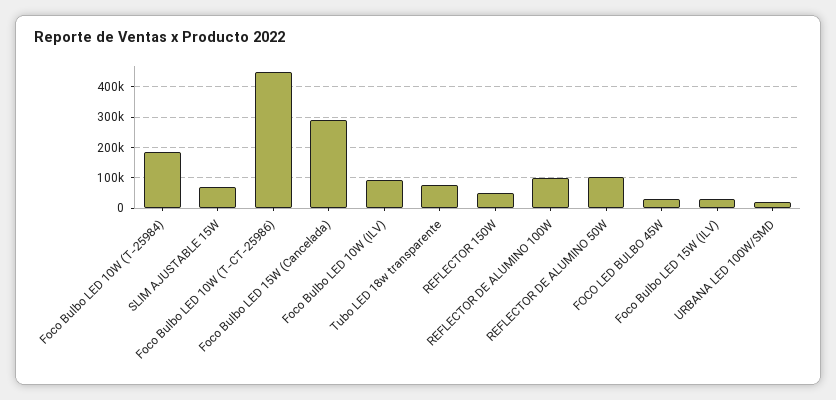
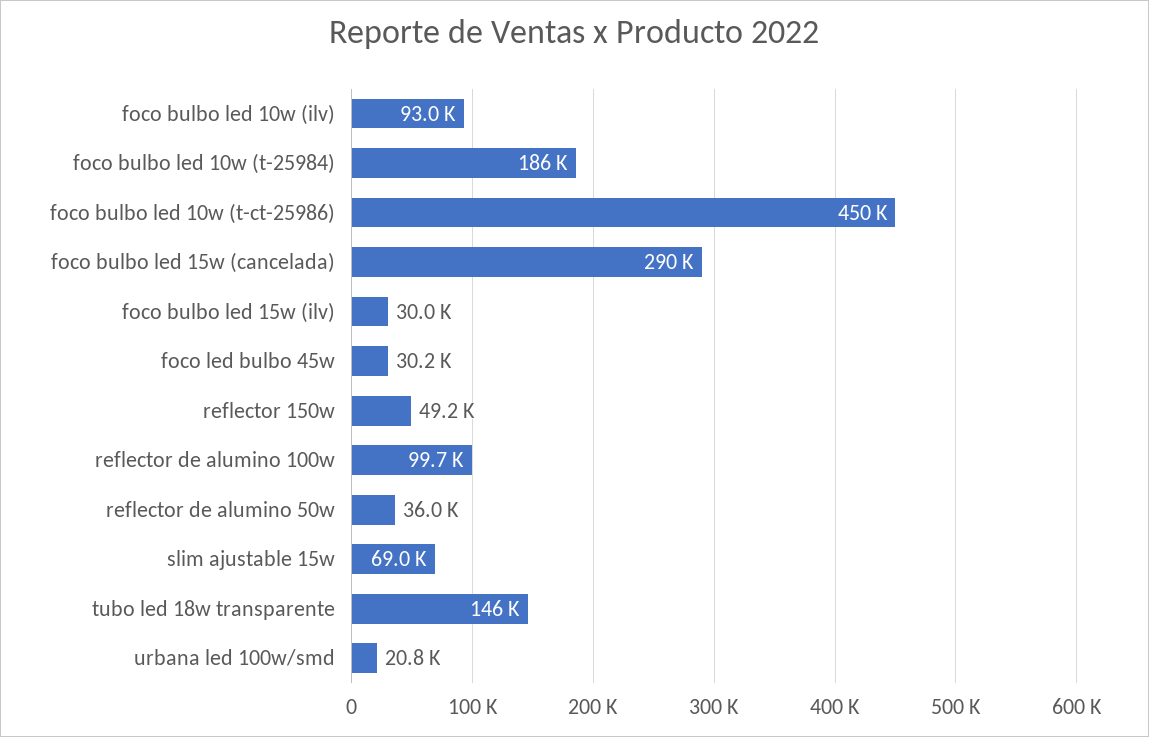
  {
    "Foco Bulbo LED 10W (T-25984)": 186000,
    "SLIM AJUSTABLE 15W": 69000,
    "Foco Bulbo LED 10W (T-CT-25986)": 450000,
    "Foco Bulbo LED 15W (Cancelada)": 290000,
    "Foco Bulbo LED 10W (ILV)": 93000,
-   "Tubo LED 18w transparente": 80000,
+   "Tubo LED 18w transparente": 146000,
    "REFLECTOR 150W": 49200,
    "REFLECTOR DE ALUMINO 100W": 99700,
-   "REFLECTOR DE ALUMINO 50W": 100000,
+   "REFLECTOR DE ALUMINO 50W": 36000,
    "FOCO LED BULBO 45W": 30200,
    "Foco Bulbo LED 15W (ILV)": 30000,
    "URBANA LED 100W/SMD": 20800
  }

